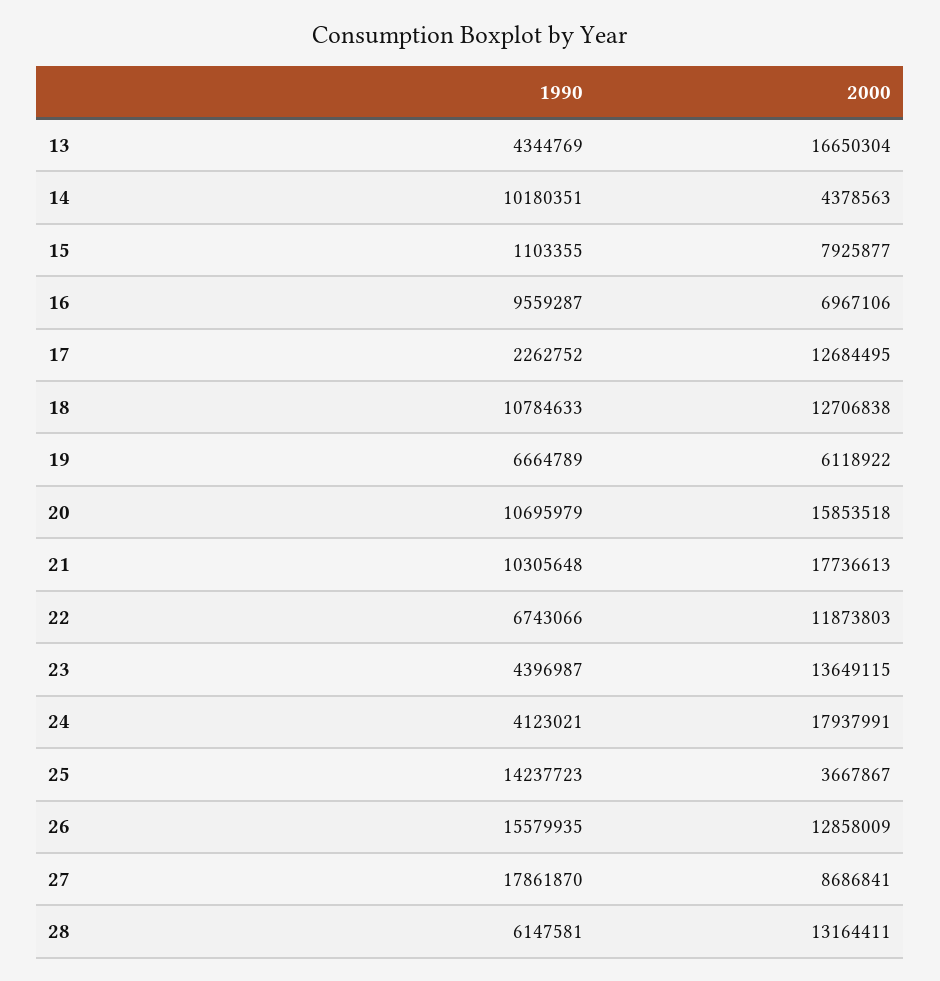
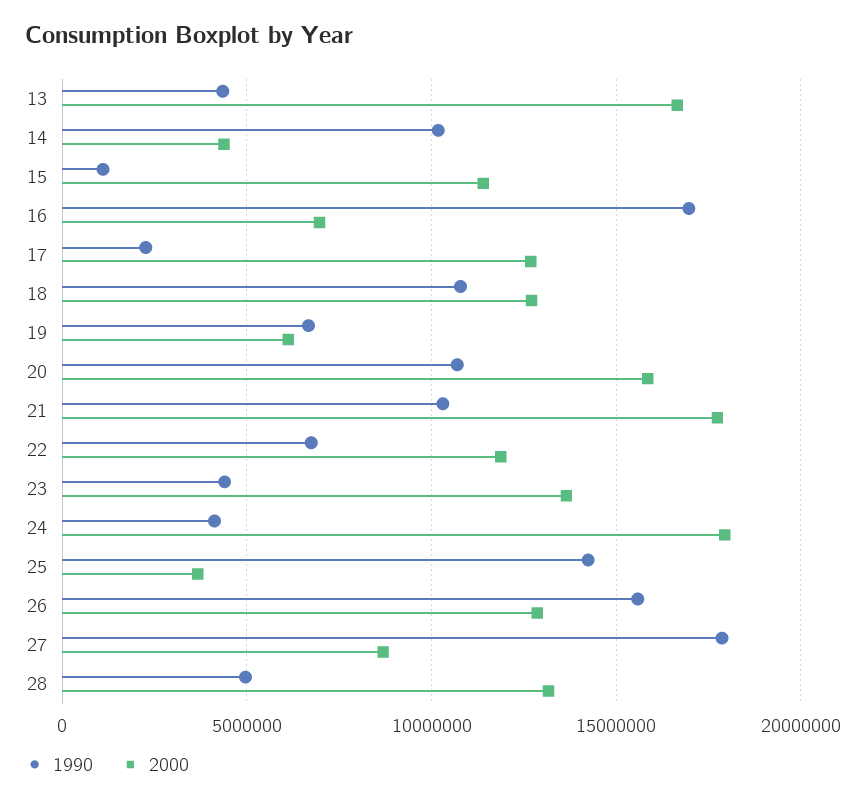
  {
    "1990": {
      "13": 4344769,
      "14": 10180351,
      "15": 1103355,
-     "16": 9559287,
+     "16": 17000000,
      "17": 2262752,
      "18": 10784633,
      "19": 6664789,
      "20": 10695979,
      "21": 10305648,
      "22": 6743066,
      "23": 4396987,
      "24": 4123021,
      "25": 14237723,
      "26": 15579935,
      "27": 17861870,
-     "28": 6147581
+     "28": 5000000
    },
    "2000": {
      "13": 16650304,
      "14": 4378563,
-     "15": 7925877,
+     "15": 11500000,
      "16": 6967106,
      "17": 12684495,
      "18": 12706838,
      "19": 6118922,
      "20": 15853518,
      "21": 17736613,
      "22": 11873803,
      "23": 13649115,
      "24": 17937991,
      "25": 3667867,
      "26": 12858009,
      "27": 8686841,
      "28": 13164411
    }
  }

